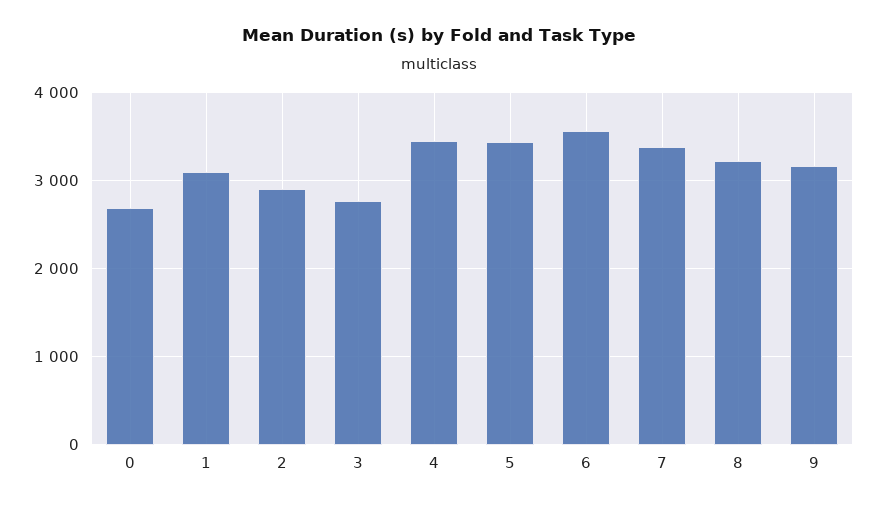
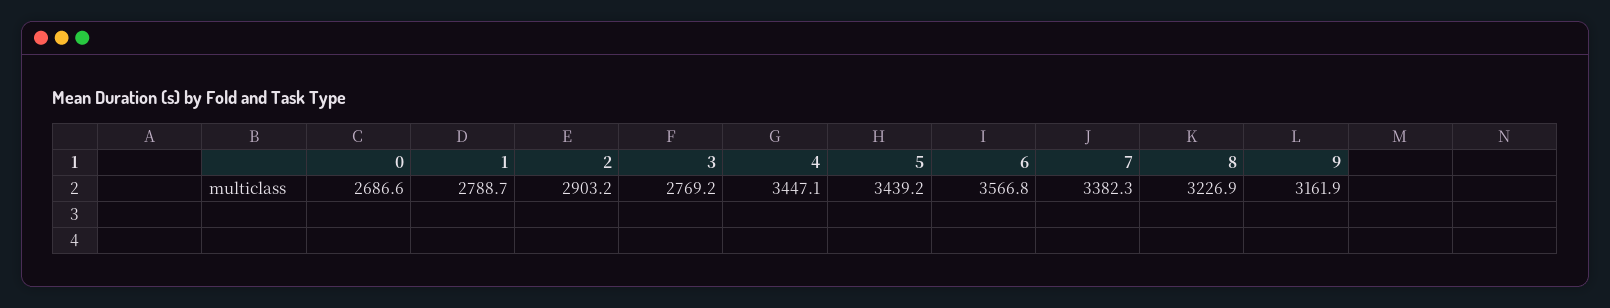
  {
    "0": 2686.6,
-   "1": 3100,
+   "1": 2788.7,
    "2": 2903.2,
    "3": 2769.2,
    "4": 3447.1,
    "5": 3439.2,
    "6": 3566.8,
    "7": 3382.3,
    "8": 3226.9,
    "9": 3161.9
  }

